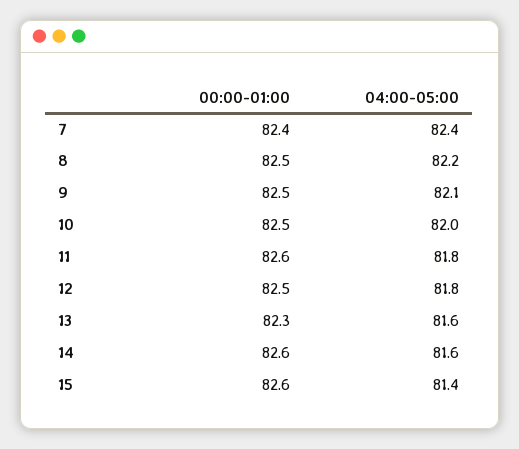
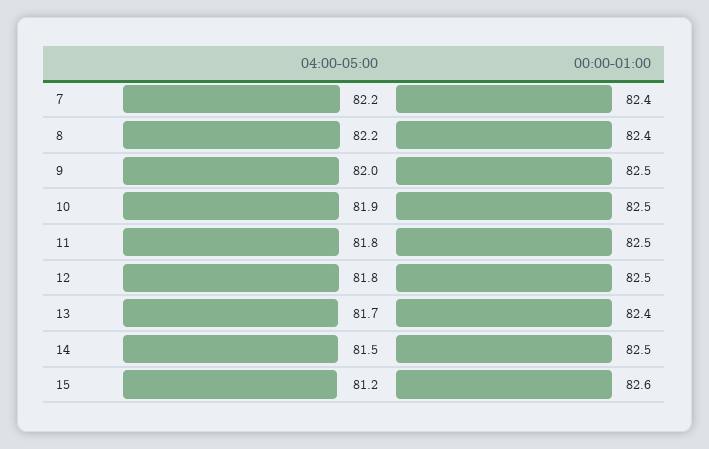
  {
    "00:00-01:00": {
      "7": 82.4,
-     "8": 82.5,
+     "8": 82.4,
      "9": 82.5,
      "10": 82.5,
-     "11": 82.6,
+     "11": 82.5,
      "12": 82.5,
-     "13": 82.3,
+     "13": 82.4,
-     "14": 82.6,
+     "14": 82.5,
      "15": 82.6
    },
    "04:00-05:00": {
-     "7": 82.4,
+     "7": 82.2,
      "8": 82.2,
-     "9": 82.1,
+     "9": 82,
-     "10": 82,
+     "10": 81.9,
      "11": 81.8,
      "12": 81.8,
-     "13": 81.6,
+     "13": 81.7,
-     "14": 81.6,
+     "14": 81.5,
-     "15": 81.4
+     "15": 81.2
    }
  }

